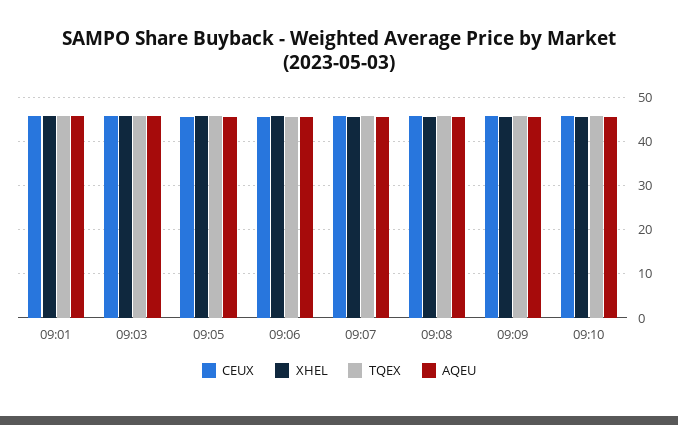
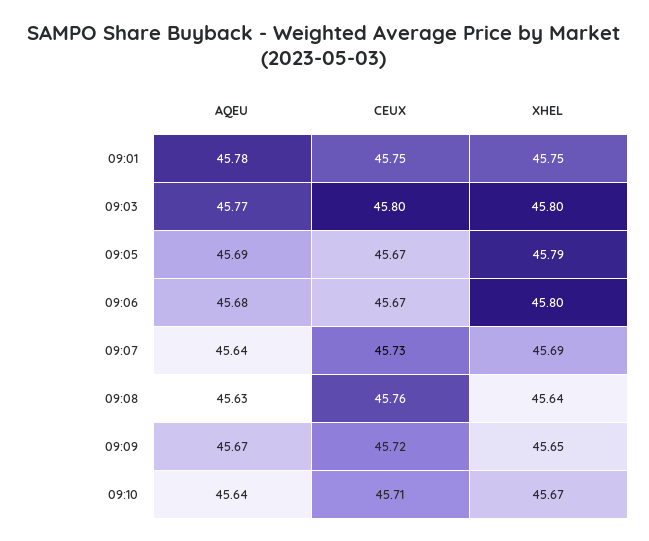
  {
    "CEUX": {
      "09:01": 45.75,
      "09:03": 45.8,
      "09:05": 45.67,
      "09:06": 45.67,
      "09:07": 45.73,
      "09:08": 45.76,
      "09:09": 45.72,
      "09:10": 45.71
    },
    "XHEL": {
      "09:01": 45.75,
      "09:03": 45.8,
      "09:05": 45.79,
      "09:06": 45.8,
      "09:07": 45.69,
      "09:08": 45.64,
      "09:09": 45.65,
      "09:10": 45.67
    },
-   "TQEX": {
-     "09:01": 46,
-     "09:03": 46,
-     "09:05": 46,
-     "09:06": 46,
-     "09:07": 46,
-     "09:08": 46,
-     "09:09": 46,
-     "09:10": 46
-   },
    "AQEU": {
      "09:01": 45.78,
      "09:03": 45.77,
      "09:05": 45.69,
      "09:06": 45.68,
      "09:07": 45.64,
      "09:08": 45.63,
      "09:09": 45.67,
      "09:10": 45.64
    }
  }

